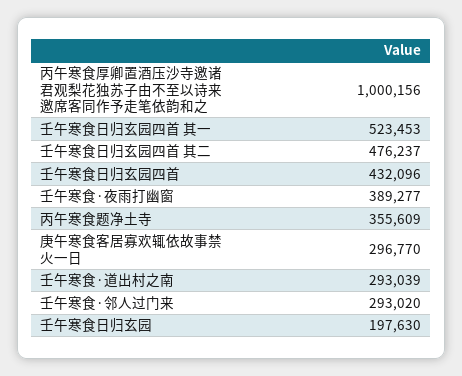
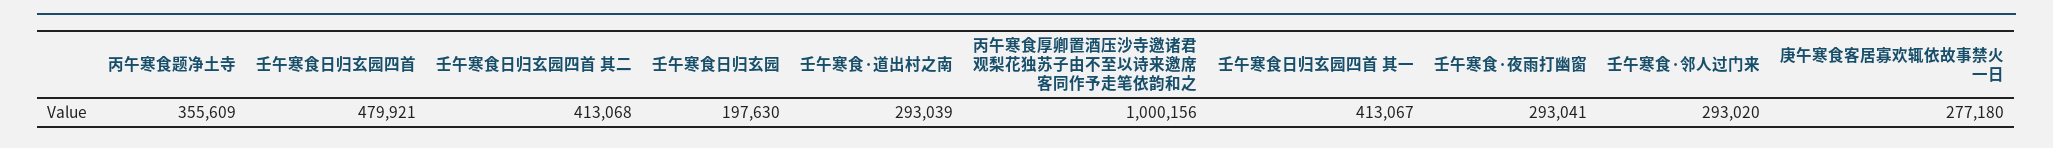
  {
    "丙午寒食厚卿置酒压沙寺邀诸君观梨花独苏子由不至以诗来邀席客同作予走笔依韵和之": 1000156,
-   "壬午寒食日归玄园四首 其一": 523453,
+   "壬午寒食日归玄园四首 其一": 413067,
-   "壬午寒食日归玄园四首 其二": 476237,
+   "壬午寒食日归玄园四首 其二": 413068,
-   "壬午寒食日归玄园四首": 432096,
+   "壬午寒食日归玄园四首": 479921,
-   "壬午寒食·夜雨打幽窗": 389277,
+   "壬午寒食·夜雨打幽窗": 293041,
    "丙午寒食题净土寺": 355609,
-   "庚午寒食客居寡欢辄依故事禁火一日": 296770,
+   "庚午寒食客居寡欢辄依故事禁火一日": 277180,
    "壬午寒食·道出村之南": 293039,
    "壬午寒食·邻人过门来": 293020,
    "壬午寒食日归玄园": 197630
  }

